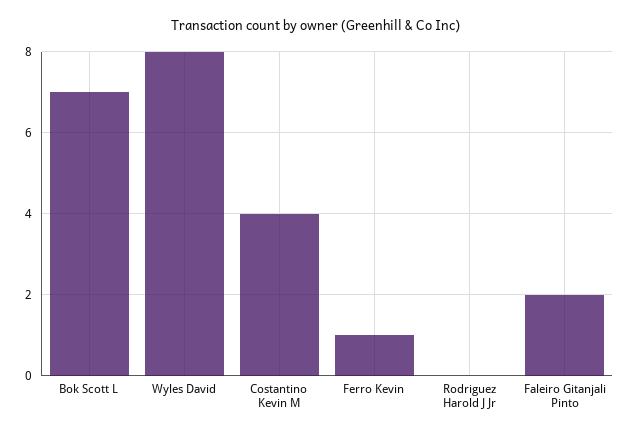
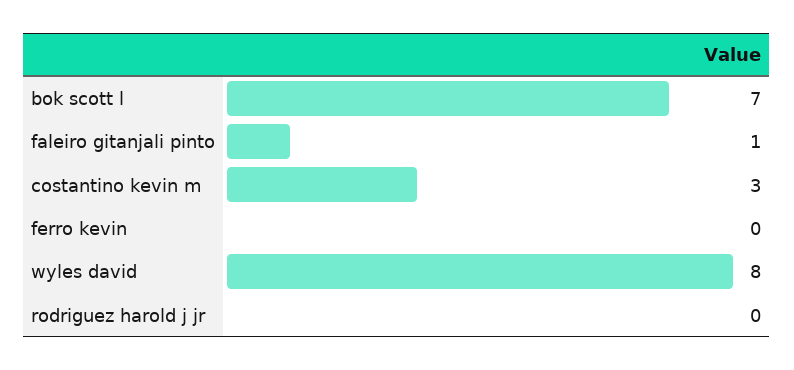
  {
    "Bok Scott L": 7,
    "Wyles David": 8,
-   "Costantino Kevin M": 4,
+   "Costantino Kevin M": 3,
-   "Ferro Kevin": 1,
+   "Ferro Kevin": 0,
    "Rodriguez Harold J Jr": 0,
-   "Faleiro Gitanjali Pinto": 2
+   "Faleiro Gitanjali Pinto": 1
  }

